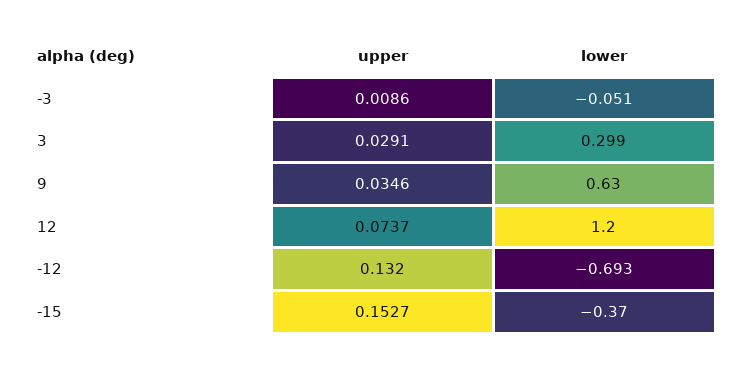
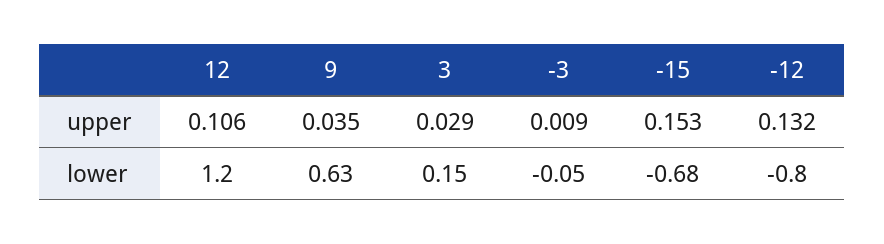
  {
    "upper": {
      "-3": 0.0086,
      "3": 0.0291,
      "9": 0.0346,
-     "12": 0.0737,
+     "12": 0.106,
      "-12": 0.132,
      "-15": 0.1527
    },
    "lower": {
      "-3": -0.051,
-     "3": 0.299,
+     "3": 0.15,
      "9": 0.63,
      "12": 1.2,
-     "-12": -0.693,
+     "-12": -0.8,
-     "-15": -0.37
+     "-15": -0.68
    }
  }

